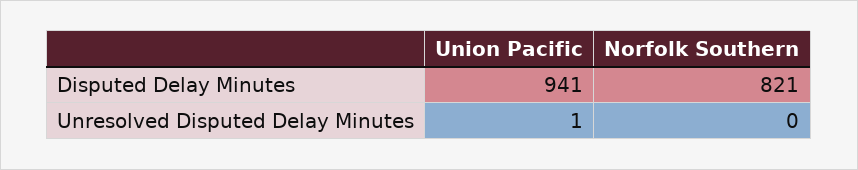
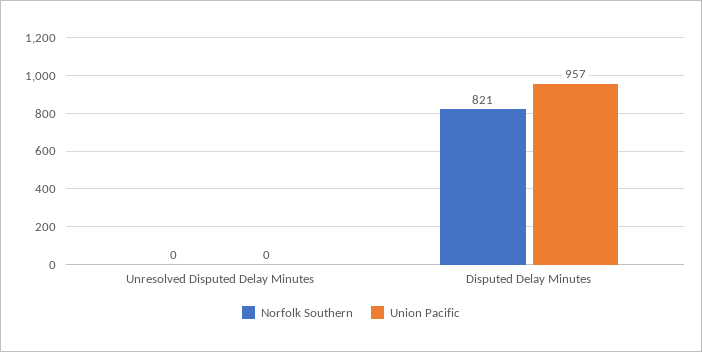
  {
    "Union Pacific": {
-     "Disputed Delay Minutes": 941,
+     "Disputed Delay Minutes": 957,
-     "Unresolved Disputed Delay Minutes": 1
+     "Unresolved Disputed Delay Minutes": 0
    },
    "Norfolk Southern": {
      "Disputed Delay Minutes": 821,
      "Unresolved Disputed Delay Minutes": 0
    }
  }

